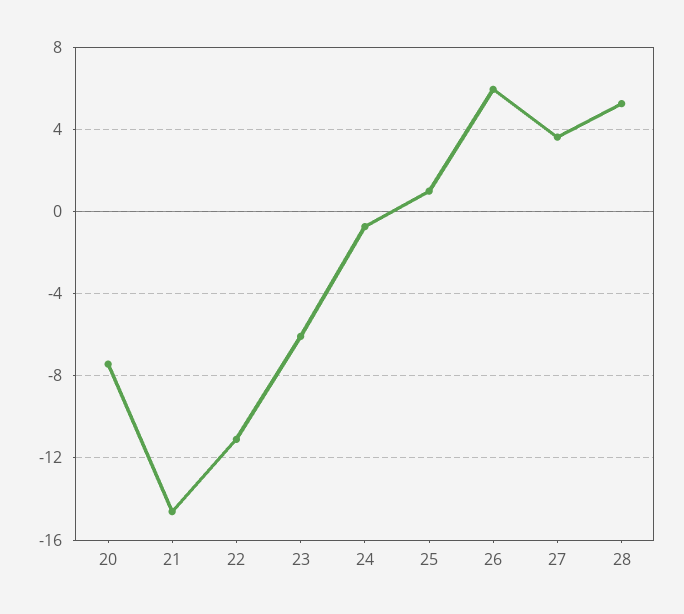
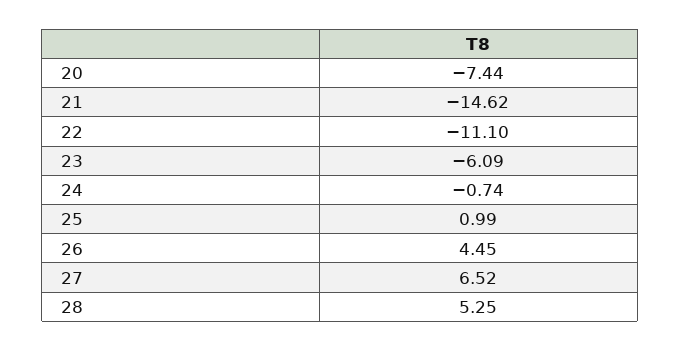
  {
    "20": -7.44,
    "21": -14.62,
    "22": -11.1,
    "23": -6.09,
    "24": -0.74,
    "25": 0.99,
-   "26": 6,
+   "26": 4.45,
-   "27": 3.5,
+   "27": 6.52,
    "28": 5.25
  }

